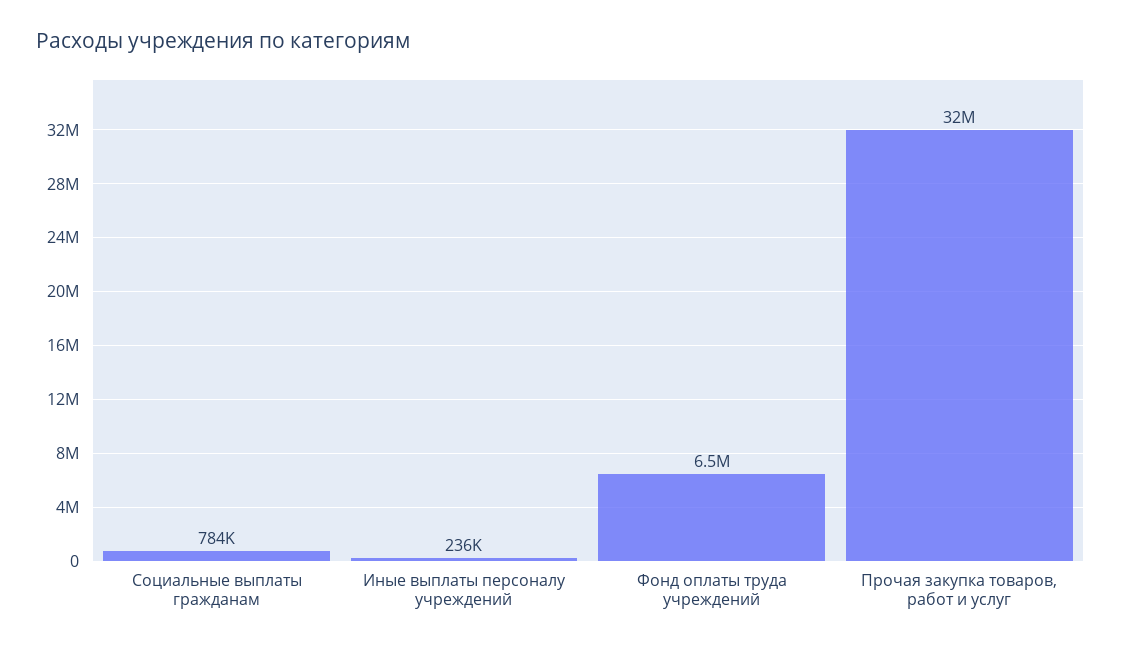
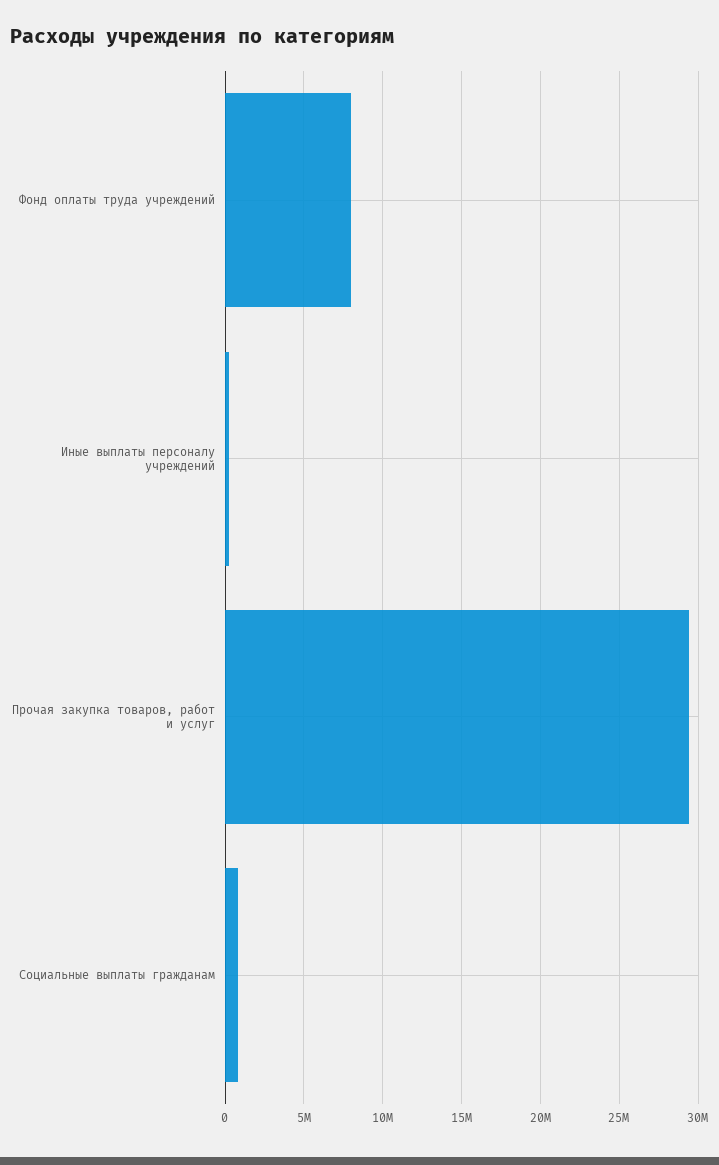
  {
    "Социальные выплаты гражданам": 784000,
    "Иные выплаты персоналу учреждений": 236000,
-   "Фонд оплаты труда учреждений": 6500000,
+   "Фонд оплаты труда учреждений": 8000000,
-   "Прочая закупка товаров, работ и услуг": 32000000
+   "Прочая закупка товаров, работ и услуг": 29500000
  }

